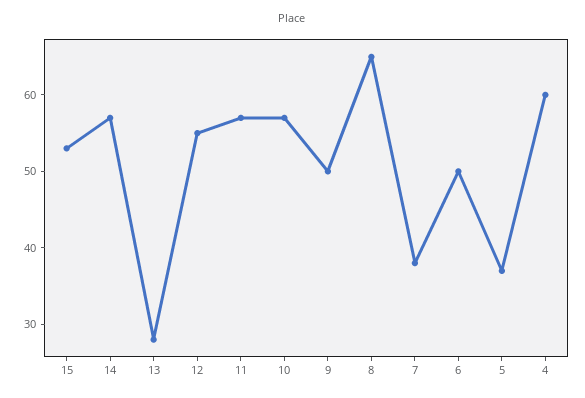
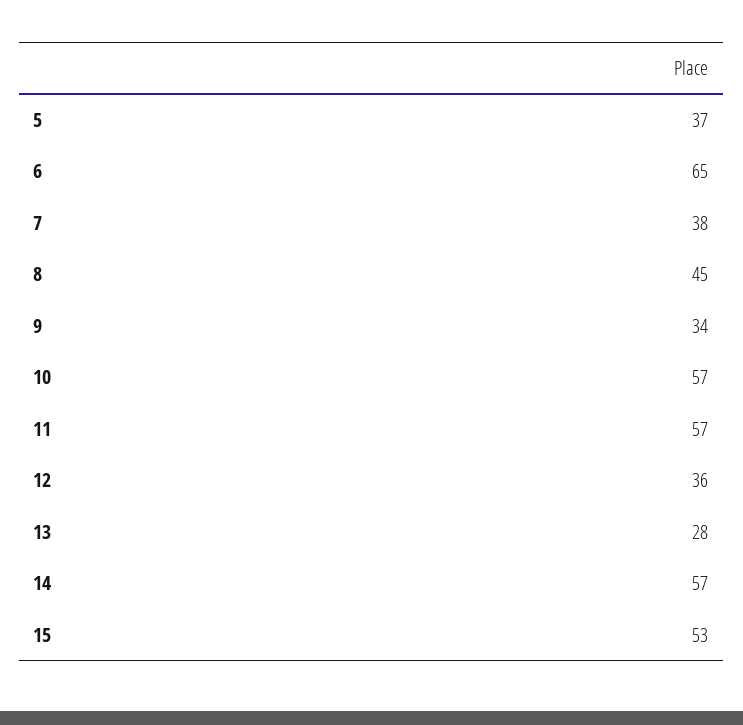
  {
    "15": 53,
    "14": 57,
    "13": 28,
-   "12": 55,
+   "12": 36,
    "11": 57,
    "10": 57,
-   "9": 50,
+   "9": 34,
-   "8": 65,
+   "8": 45,
    "7": 38,
-   "6": 50,
+   "6": 65,
-   "5": 37,
+   "5": 37
-   "4": 60
  }

